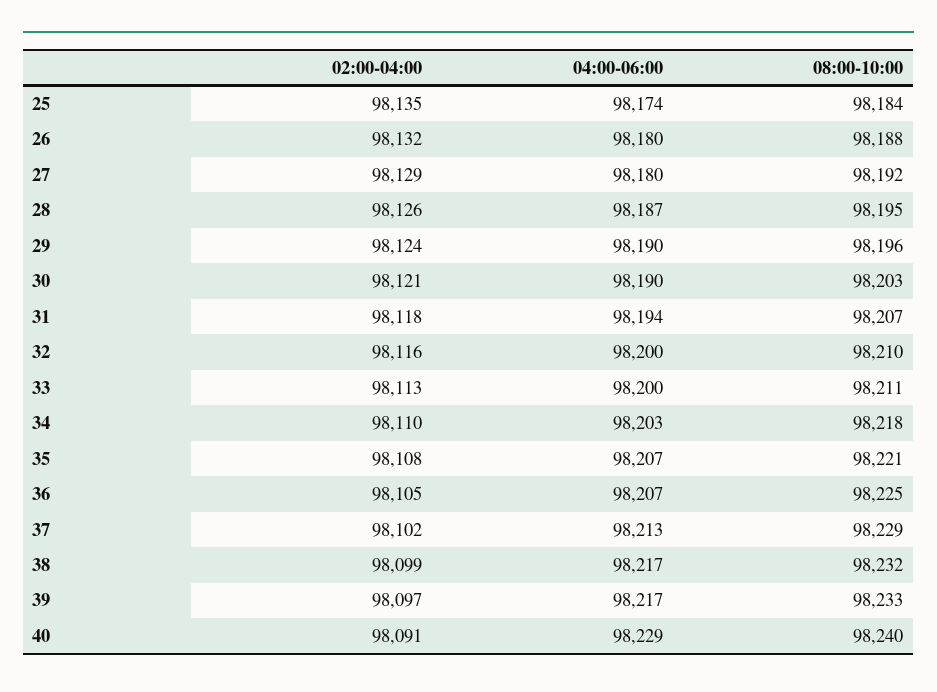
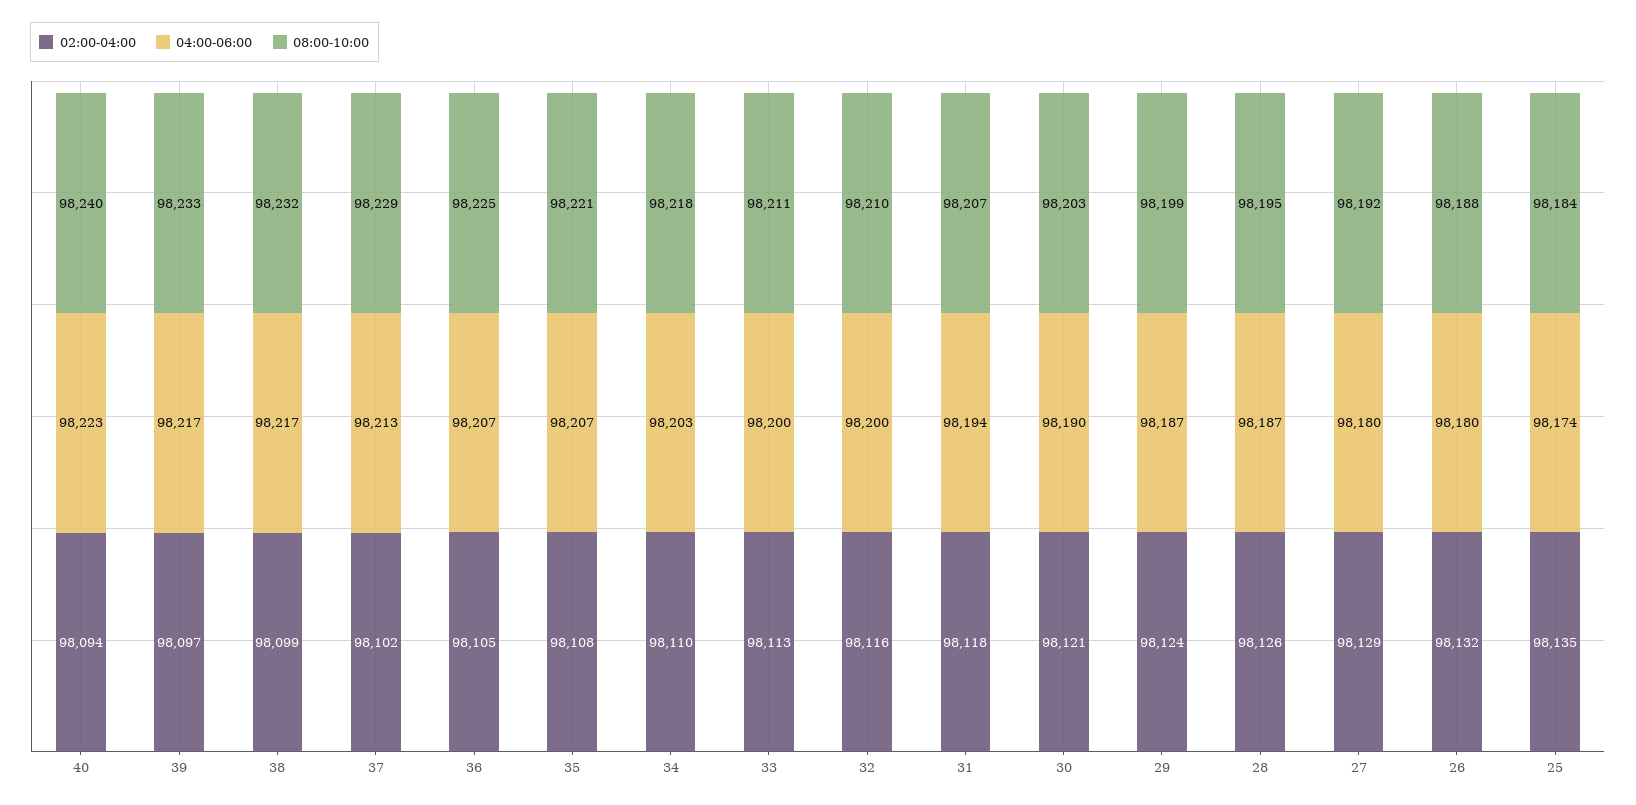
  {
    "02:00-04:00": {
      "25": 98135,
      "26": 98132,
      "27": 98129,
      "28": 98126,
      "29": 98124,
      "30": 98121,
      "31": 98118,
      "32": 98116,
      "33": 98113,
      "34": 98110,
      "35": 98108,
      "36": 98105,
      "37": 98102,
      "38": 98099,
      "39": 98097,
-     "40": 98091
+     "40": 98094
    },
    "04:00-06:00": {
      "25": 98174,
      "26": 98180,
      "27": 98180,
      "28": 98187,
-     "29": 98190,
+     "29": 98187,
      "30": 98190,
      "31": 98194,
      "32": 98200,
      "33": 98200,
      "34": 98203,
      "35": 98207,
      "36": 98207,
      "37": 98213,
      "38": 98217,
      "39": 98217,
-     "40": 98229
+     "40": 98223
    },
    "08:00-10:00": {
      "25": 98184,
      "26": 98188,
      "27": 98192,
      "28": 98195,
-     "29": 98196,
+     "29": 98199,
      "30": 98203,
      "31": 98207,
      "32": 98210,
      "33": 98211,
      "34": 98218,
      "35": 98221,
      "36": 98225,
      "37": 98229,
      "38": 98232,
      "39": 98233,
      "40": 98240
    }
  }

